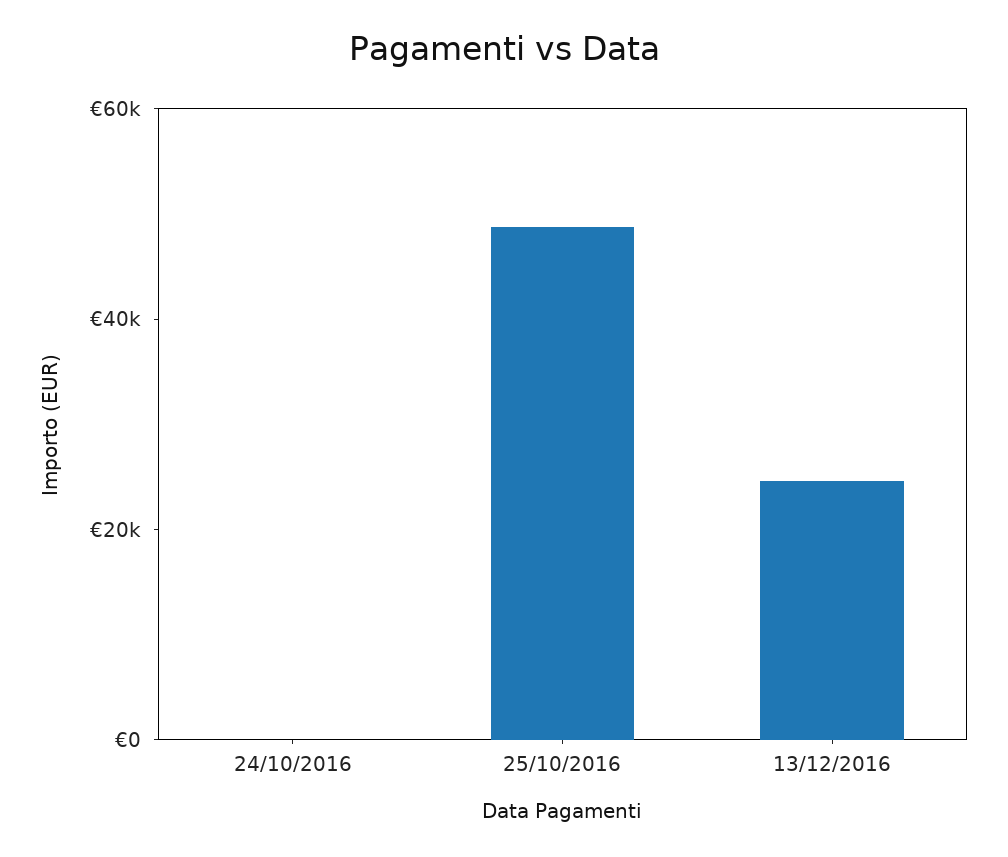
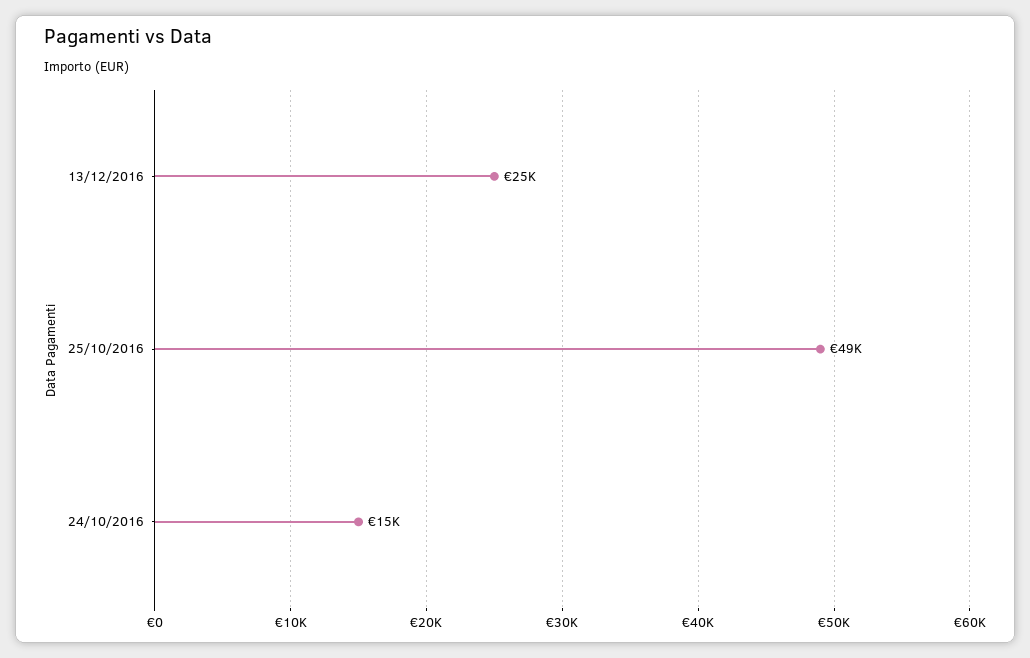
  {
-   "24/10/2016": 0,
+   "24/10/2016": 15000,
    "25/10/2016": 49000,
    "13/12/2016": 25000
  }

